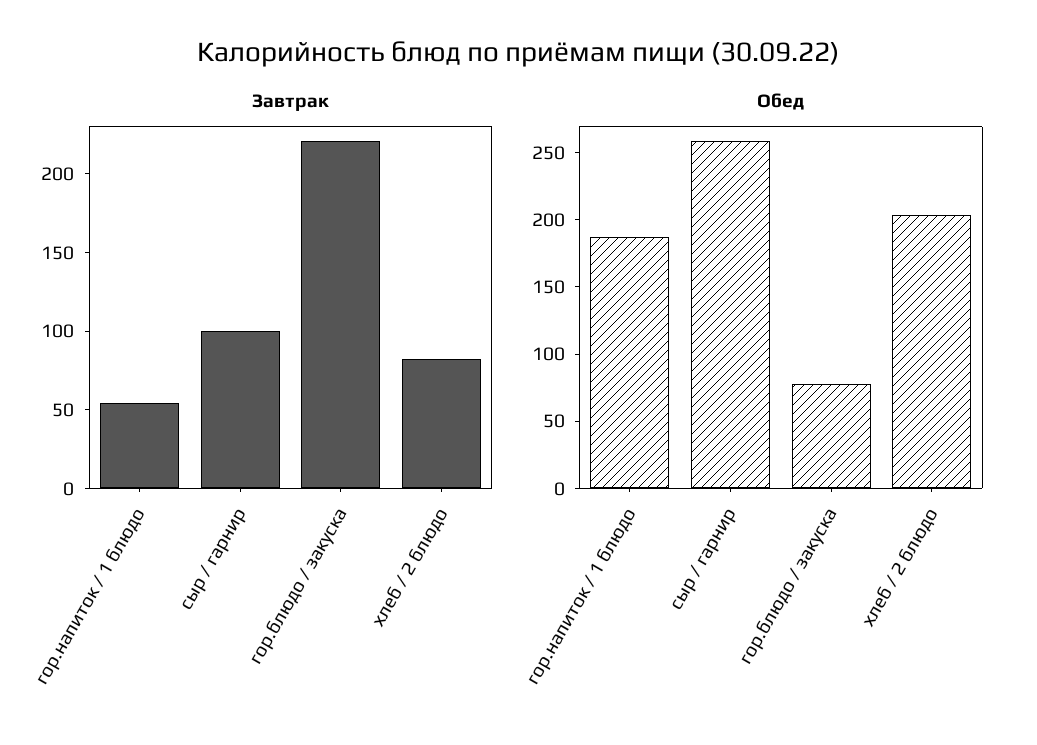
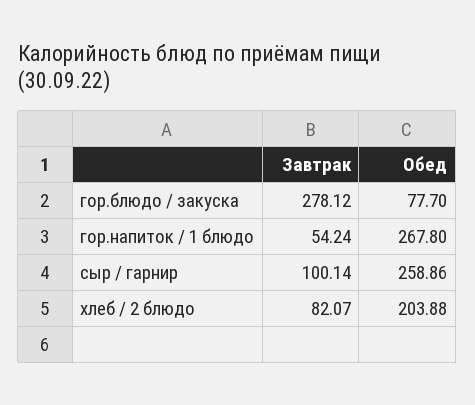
  {
    "Завтрак": {
      "гор.напиток / 1 блюдо": 54.24,
      "сыр / гарнир": 100.14,
-     "гор.блюдо / закуска": 220,
+     "гор.блюдо / закуска": 278.12,
      "хлеб / 2 блюдо": 82.07
    },
    "Обед": {
-     "гор.напиток / 1 блюдо": 190,
+     "гор.напиток / 1 блюдо": 267.8,
      "сыр / гарнир": 258.86,
      "гор.блюдо / закуска": 77.7,
      "хлеб / 2 блюдо": 203.88
    }
  }

